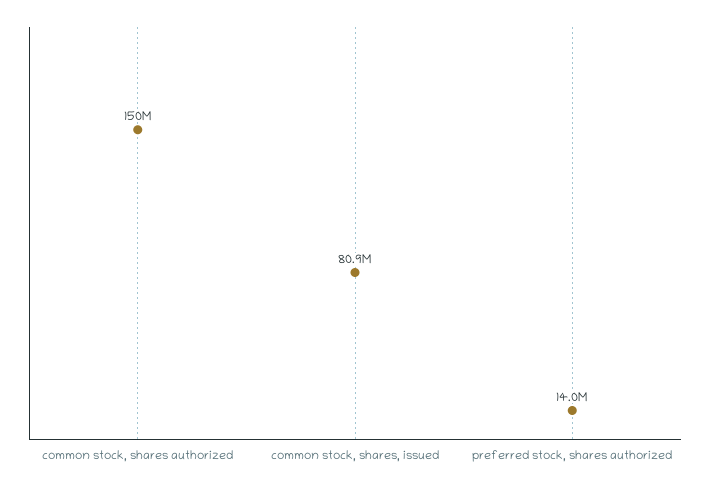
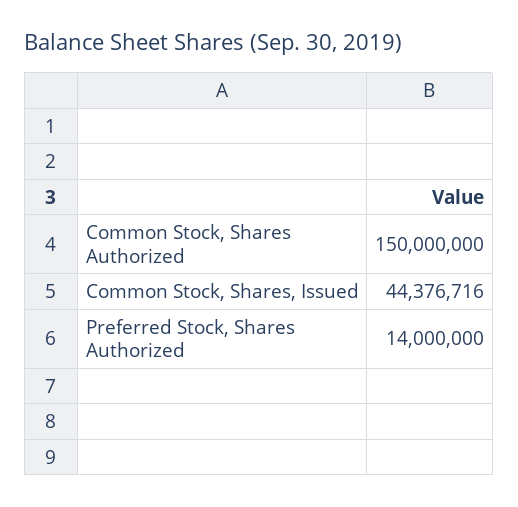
  {
    "common stock, shares authorized": 150000000,
-   "common stock, shares, issued": 80900000,
+   "common stock, shares, issued": 44376716,
    "preferred stock, shares authorized": 14000000
  }

